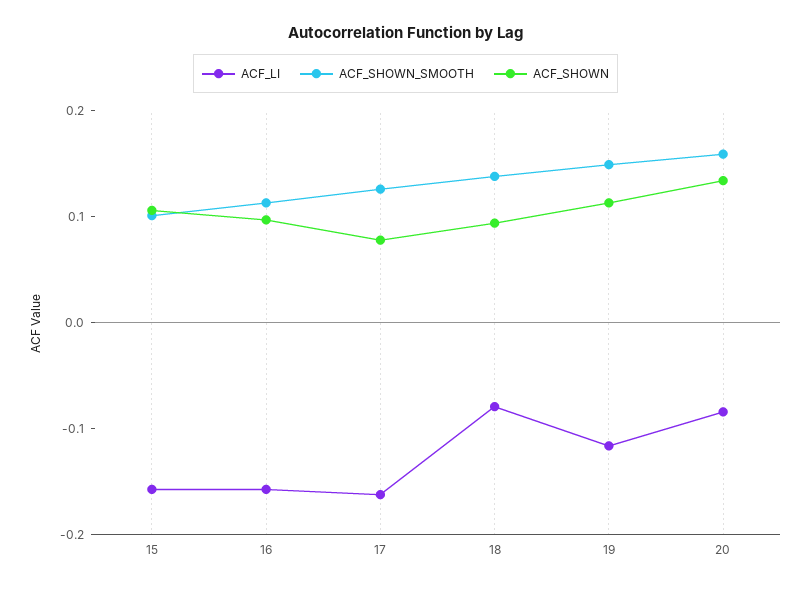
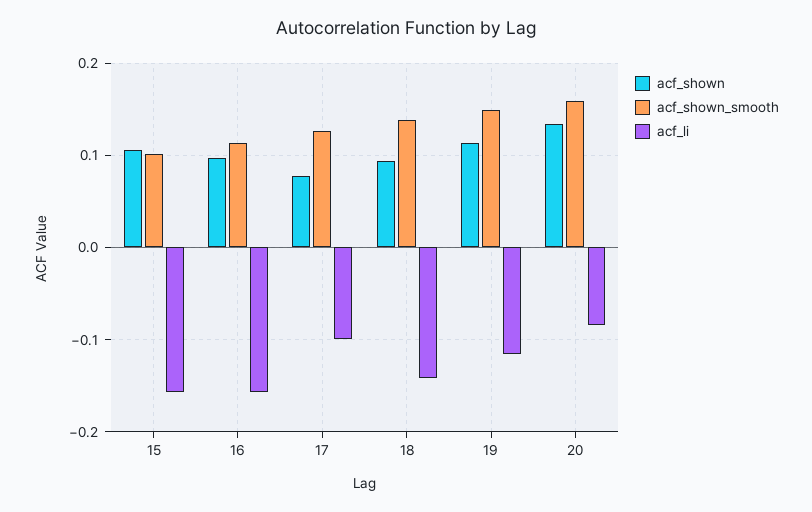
  {
    "ACF_LI": {
      "15": -0.16,
      "16": -0.16,
-     "17": -0.16,
+     "17": -0.1,
-     "18": -0.08,
+     "18": -0.14,
      "19": -0.12,
      "20": -0.08
    },
    "ACF_SHOWN_SMOOTH": {
      "15": 0.1,
      "16": 0.11,
      "17": 0.13,
      "18": 0.14,
      "19": 0.15,
      "20": 0.16
    },
    "ACF_SHOWN": {
      "15": 0.11,
      "16": 0.1,
      "17": 0.08,
      "18": 0.09,
      "19": 0.11,
      "20": 0.13
    }
  }

